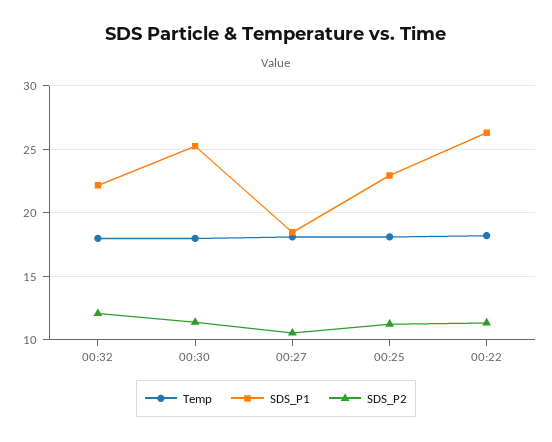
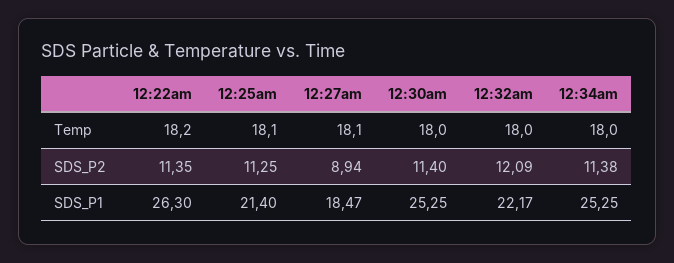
  {
    "Temp": {
      "00:32": 18,
      "00:30": 18,
      "00:27": 18.1,
      "00:25": 18.1,
-     "00:22": 18.2
+     "00:22": 18.2,
+     "12:34am": 18
    },
    "SDS_P1": {
      "00:32": 22.17,
      "00:30": 25.25,
      "00:27": 18.47,
-     "00:25": 23,
+     "00:25": 21.4,
-     "00:22": 26.3
+     "00:22": 26.3,
+     "12:34am": 25.25
    },
    "SDS_P2": {
      "00:32": 12.09,
      "00:30": 11.4,
-     "00:27": 10.5,
+     "00:27": 8.94,
      "00:25": 11.25,
-     "00:22": 11.35
+     "00:22": 11.35,
+     "12:34am": 11.38
    }
  }

